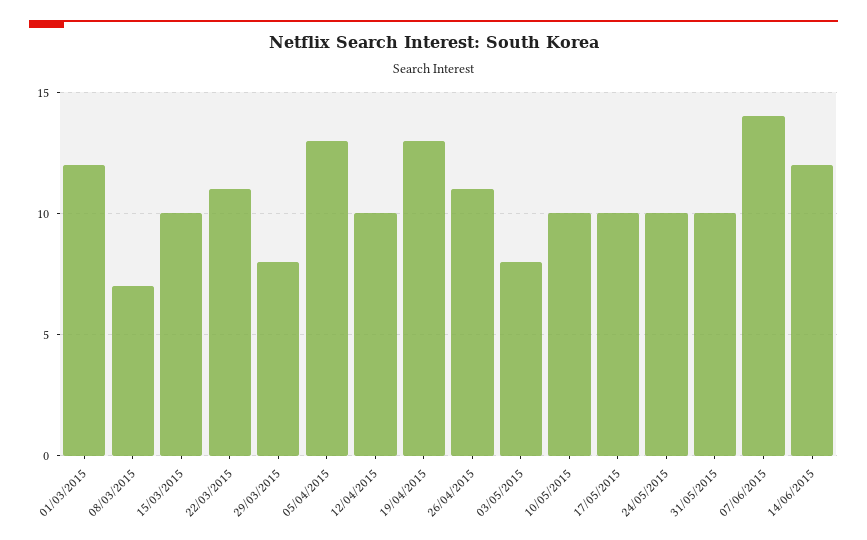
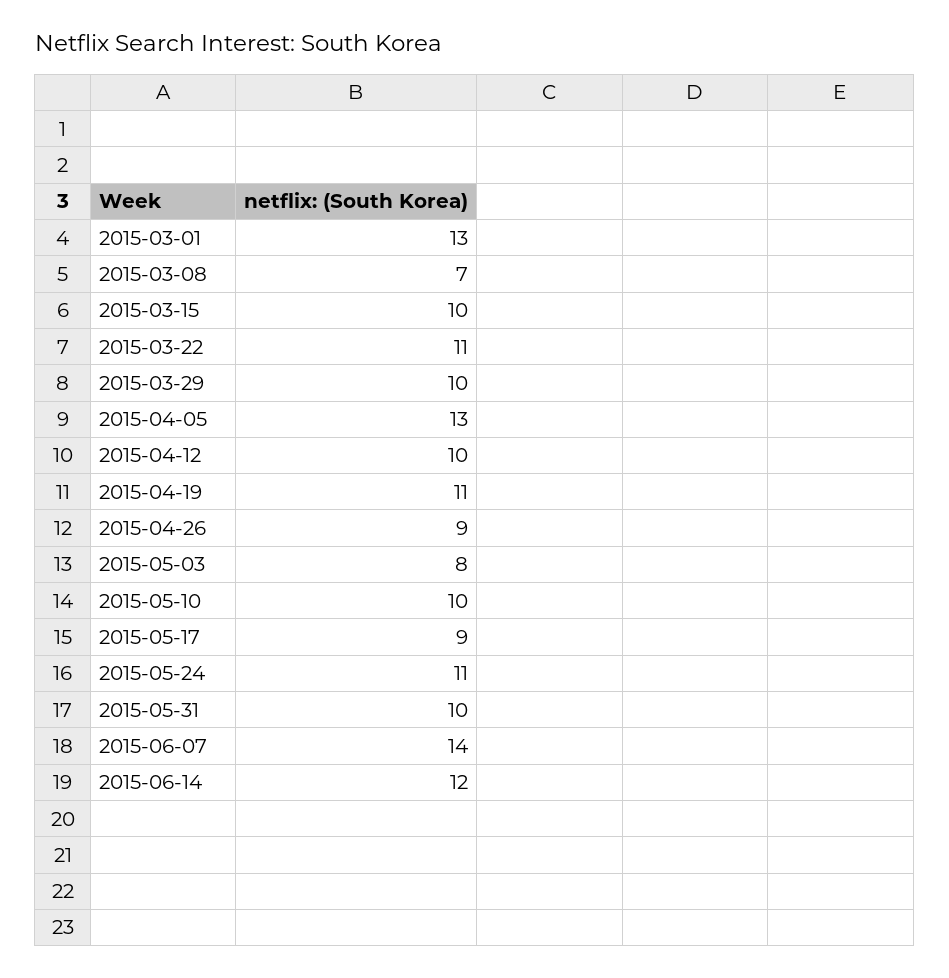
  {
-   "01/03/2015": 12,
+   "01/03/2015": 13,
    "08/03/2015": 7,
    "15/03/2015": 10,
    "22/03/2015": 11,
-   "29/03/2015": 8,
+   "29/03/2015": 10,
    "05/04/2015": 13,
    "12/04/2015": 10,
-   "19/04/2015": 13,
+   "19/04/2015": 11,
-   "26/04/2015": 11,
+   "26/04/2015": 9,
    "03/05/2015": 8,
    "10/05/2015": 10,
-   "17/05/2015": 10,
+   "17/05/2015": 9,
-   "24/05/2015": 10,
+   "24/05/2015": 11,
    "31/05/2015": 10,
    "07/06/2015": 14,
    "14/06/2015": 12
  }

